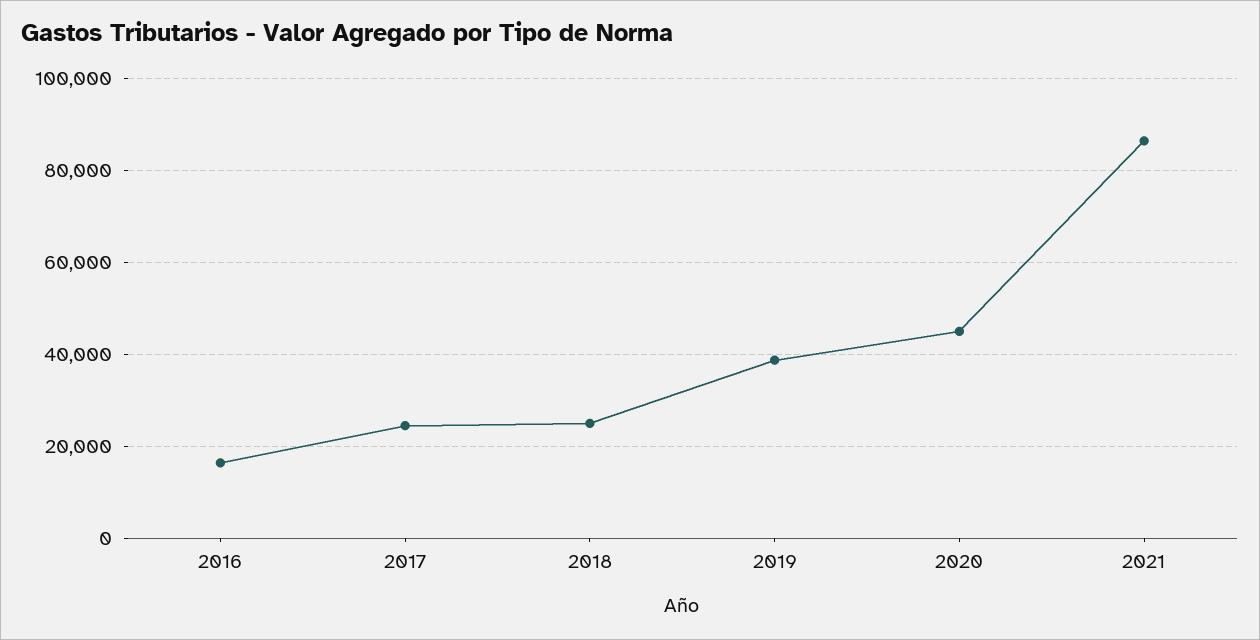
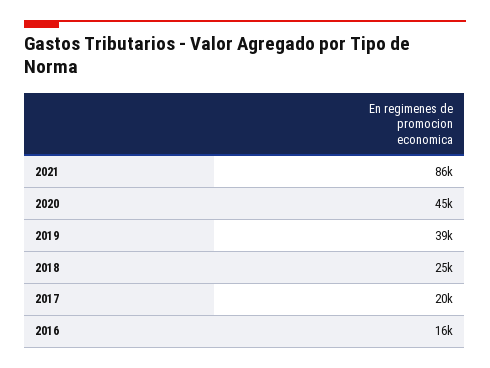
  {
    "2016": 16000,
-   "2017": 24000,
+   "2017": 20000,
    "2018": 25000,
    "2019": 39000,
    "2020": 45000,
    "2021": 86000
  }

